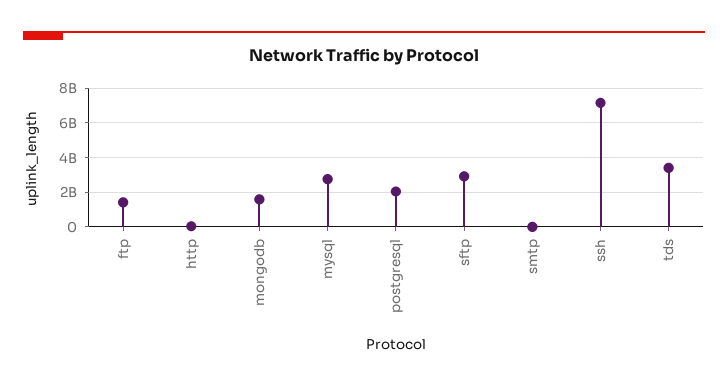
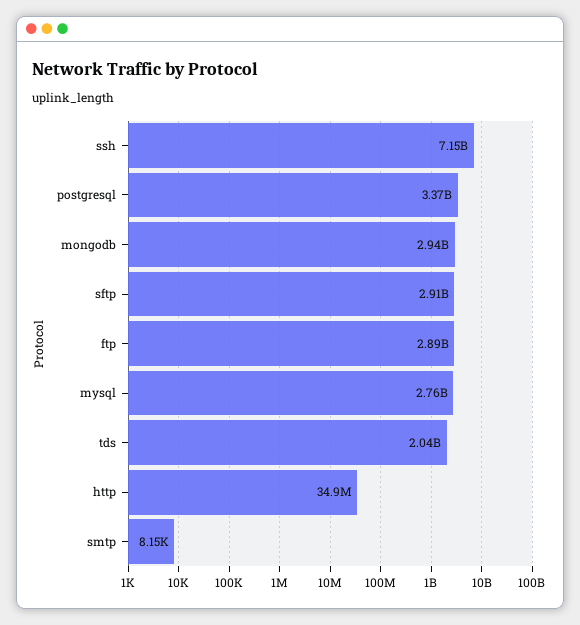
  {
-   "ftp": 1500000000,
+   "ftp": 2890000000,
    "http": 34900000,
-   "mongodb": 1500000000,
+   "mongodb": 2940000000,
    "mysql": 2760000000,
-   "postgresql": 2000000000,
+   "postgresql": 3370000000,
    "sftp": 2910000000,
    "smtp": 8150,
    "ssh": 7150000000,
-   "tds": 3500000000
+   "tds": 2040000000
  }

